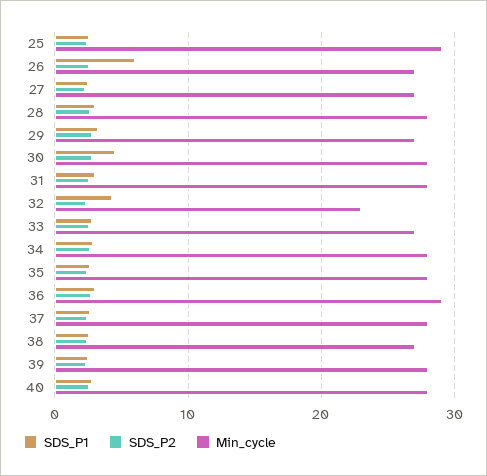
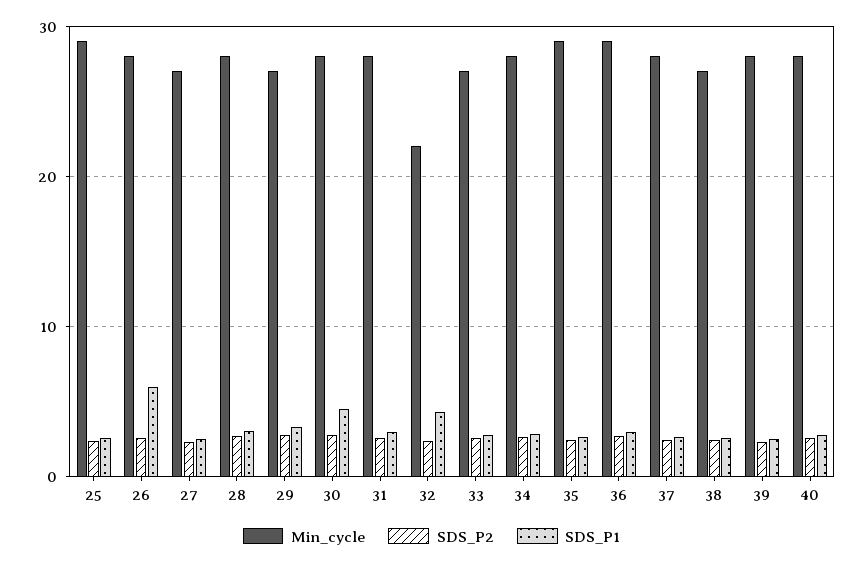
  {
    "SDS_P1": {
      "25": 3,
      "26": 6,
      "27": 3,
      "28": 3,
      "29": 3,
      "30": 5,
      "31": 3,
      "32": 4,
      "33": 3,
      "34": 3,
      "35": 3,
      "36": 3,
      "37": 3,
      "38": 3,
      "39": 3,
      "40": 3
    },
    "SDS_P2": {
      "25": 2,
      "26": 3,
      "27": 2,
      "28": 3,
      "29": 3,
      "30": 3,
      "31": 3,
      "32": 2,
      "33": 3,
      "34": 3,
      "35": 2,
      "36": 3,
      "37": 2,
      "38": 2,
      "39": 2,
      "40": 3
    },
    "Min_cycle": {
      "25": 29,
-     "26": 27,
+     "26": 28,
      "27": 27,
      "28": 28,
      "29": 27,
      "30": 28,
      "31": 28,
-     "32": 23,
+     "32": 22,
      "33": 27,
      "34": 28,
-     "35": 28,
+     "35": 29,
      "36": 29,
      "37": 28,
      "38": 27,
      "39": 28,
      "40": 28
    }
  }

